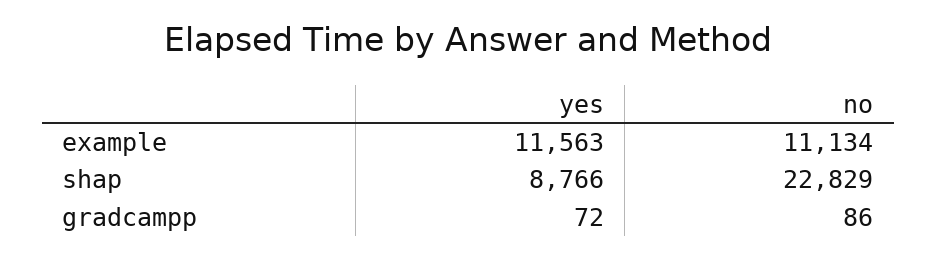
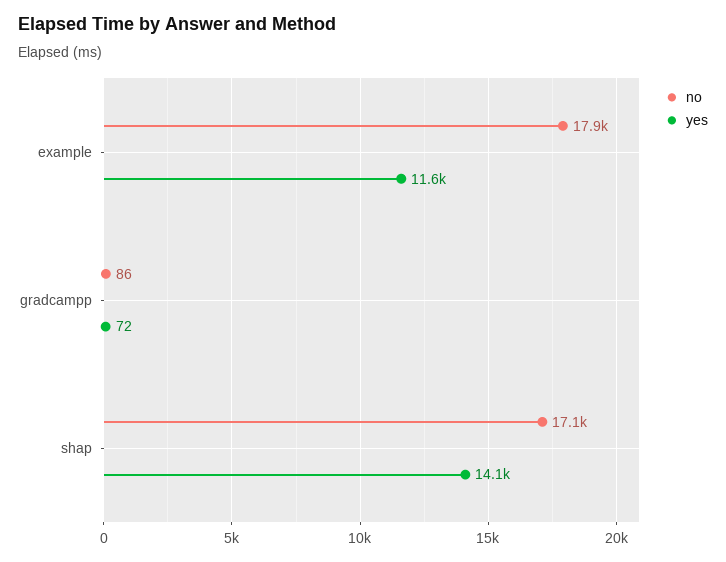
  {
    "yes": {
      "example": 11563,
-     "shap": 8766,
+     "shap": 14100,
      "gradcampp": 72
    },
    "no": {
-     "example": 11134,
+     "example": 17900,
-     "shap": 22829,
+     "shap": 17100,
      "gradcampp": 86
    }
  }

